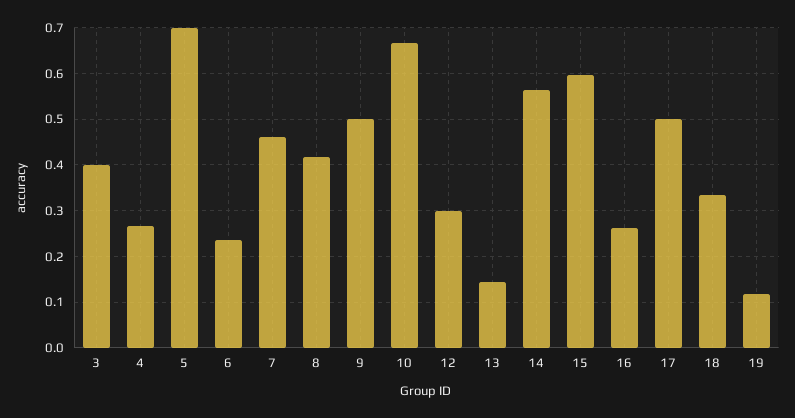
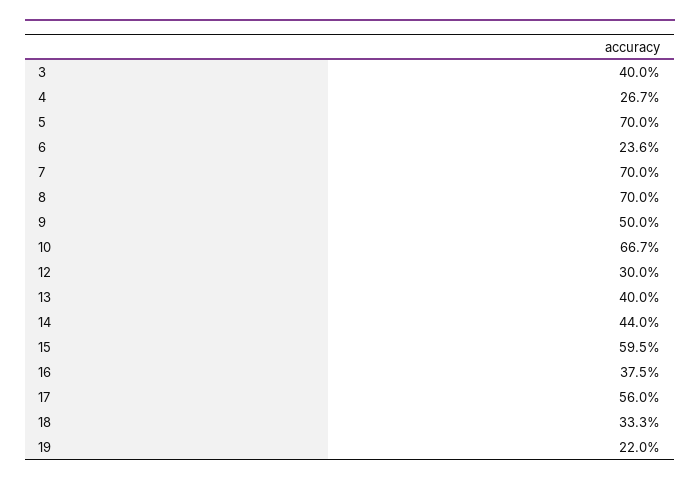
  {
    "3": 0.4,
    "4": 0.267,
    "5": 0.7,
    "6": 0.236,
-   "7": 0.46,
+   "7": 0.7,
-   "8": 0.42,
+   "8": 0.7,
    "9": 0.5,
    "10": 0.667,
    "12": 0.3,
-   "13": 0.14,
+   "13": 0.4,
-   "14": 0.56,
+   "14": 0.44,
    "15": 0.595,
-   "16": 0.26,
+   "16": 0.375,
-   "17": 0.5,
+   "17": 0.56,
    "18": 0.333,
-   "19": 0.12
+   "19": 0.22
  }

